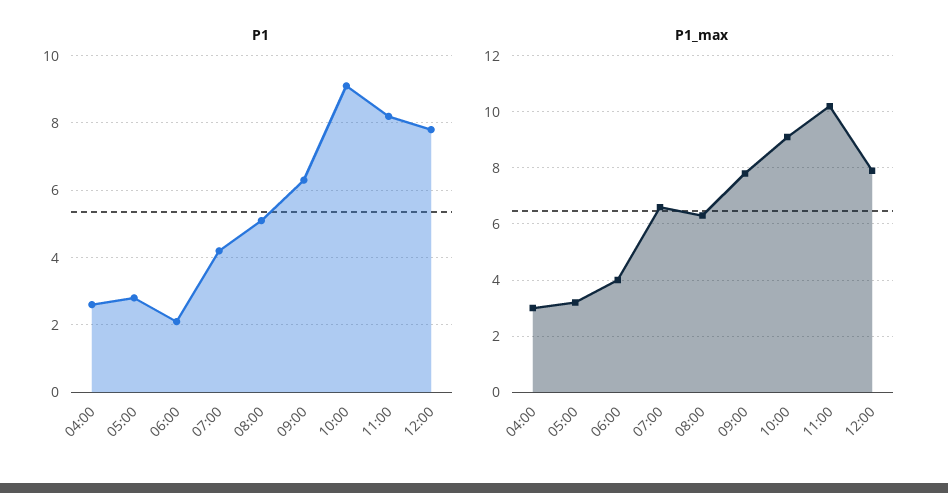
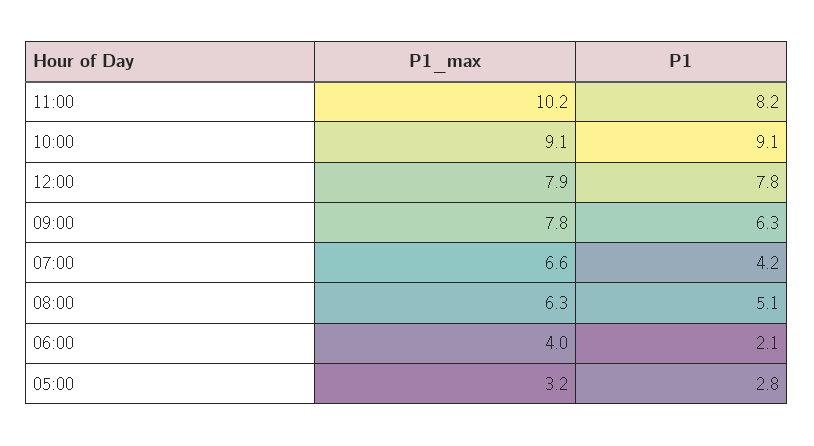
  {
    "P1": {
-     "04:00": 2.5,
      "05:00": 2.8,
      "06:00": 2.1,
      "07:00": 4.2,
      "08:00": 5.1,
      "09:00": 6.3,
      "10:00": 9.1,
      "11:00": 8.2,
      "12:00": 7.8
    },
    "P1_max": {
-     "04:00": 3,
      "05:00": 3.2,
      "06:00": 4,
      "07:00": 6.6,
      "08:00": 6.3,
      "09:00": 7.8,
      "10:00": 9.1,
      "11:00": 10.2,
      "12:00": 7.9
    }
  }

